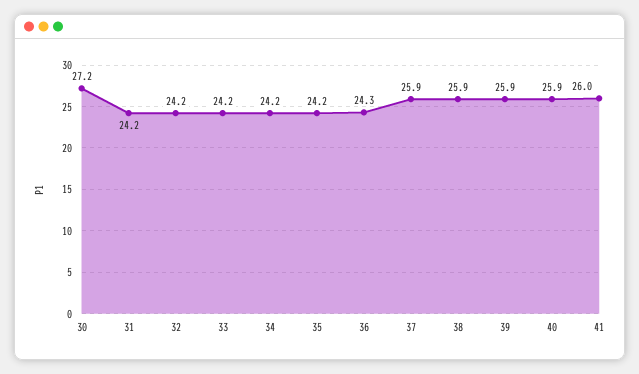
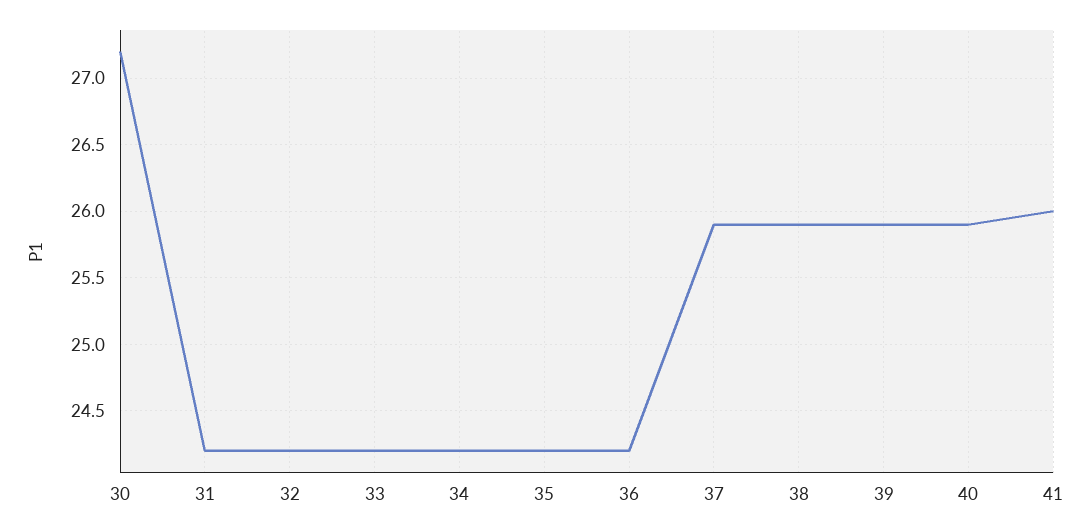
  {
    "30": 27.2,
    "31": 24.2,
    "32": 24.2,
    "33": 24.2,
    "34": 24.2,
    "35": 24.2,
-   "36": 24.3,
+   "36": 24.2,
    "37": 25.9,
    "38": 25.9,
    "39": 25.9,
    "40": 25.9,
    "41": 26
  }

